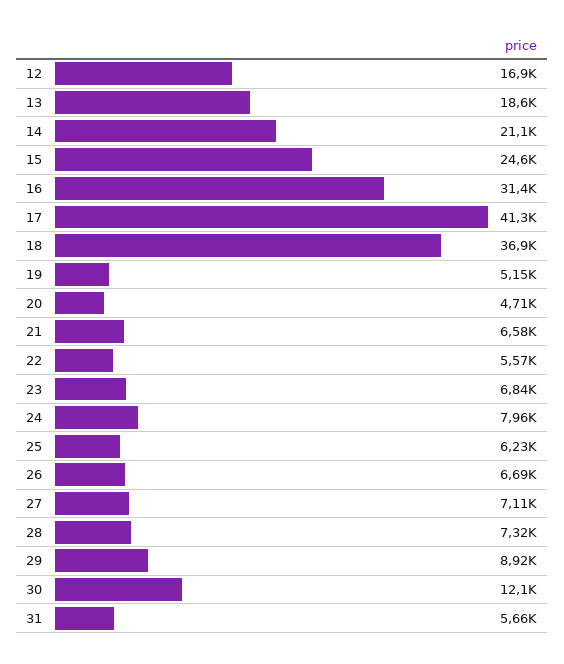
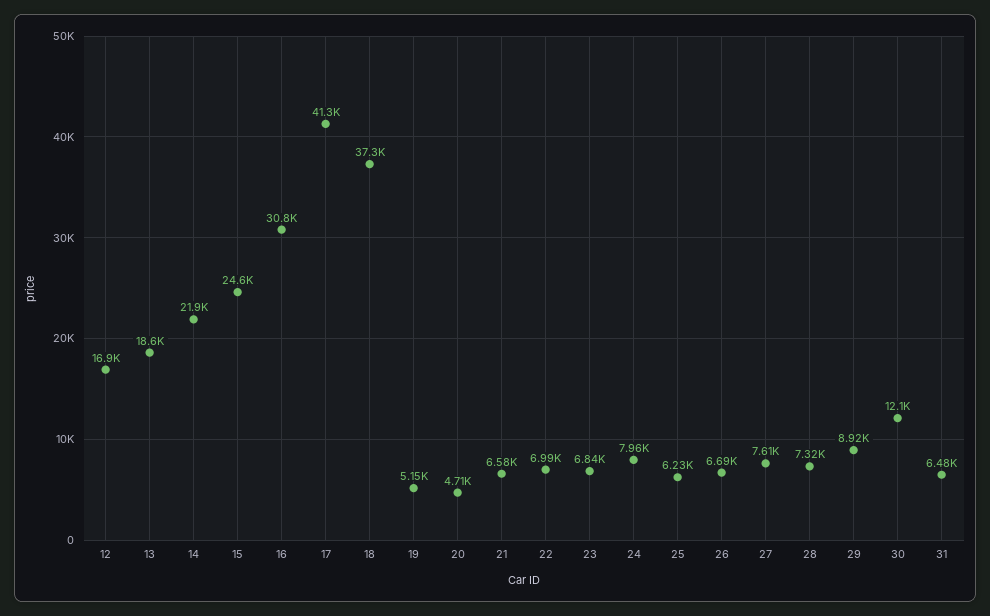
  {
    "12": 16900,
    "13": 18600,
-   "14": 21100,
+   "14": 21900,
    "15": 24600,
-   "16": 31400,
+   "16": 30800,
    "17": 41300,
-   "18": 36900,
+   "18": 37300,
    "19": 5150,
    "20": 4710,
    "21": 6580,
-   "22": 5570,
+   "22": 6990,
    "23": 6840,
    "24": 7960,
    "25": 6230,
    "26": 6690,
-   "27": 7110,
+   "27": 7610,
    "28": 7320,
    "29": 8920,
    "30": 12100,
-   "31": 5660
+   "31": 6480
  }

